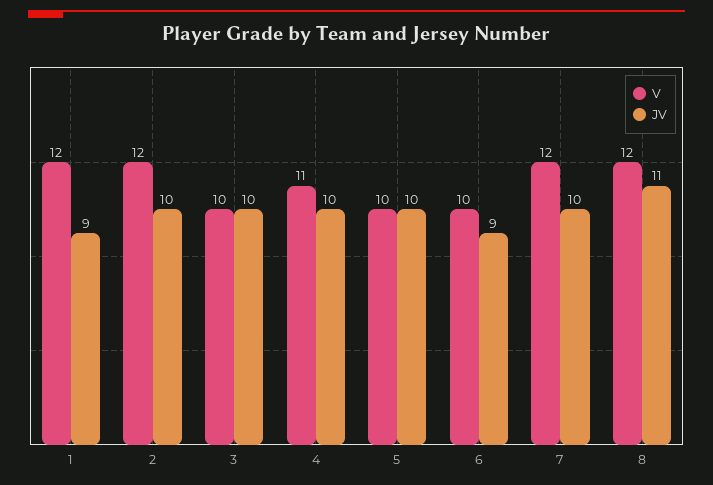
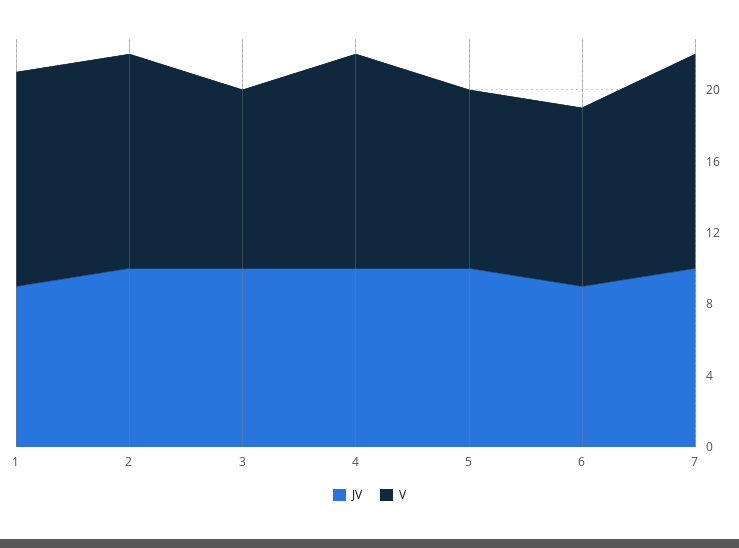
  {
    "V": {
      "1": 12,
      "2": 12,
      "3": 10,
-     "4": 11,
+     "4": 12,
      "5": 10,
      "6": 10,
-     "7": 12,
+     "7": 12
-     "8": 12
    },
    "JV": {
      "1": 9,
      "2": 10,
      "3": 10,
      "4": 10,
      "5": 10,
      "6": 9,
-     "7": 10,
+     "7": 10
-     "8": 11
    }
  }

